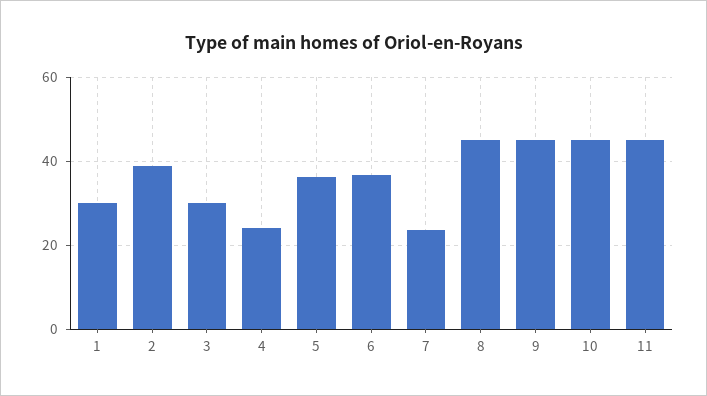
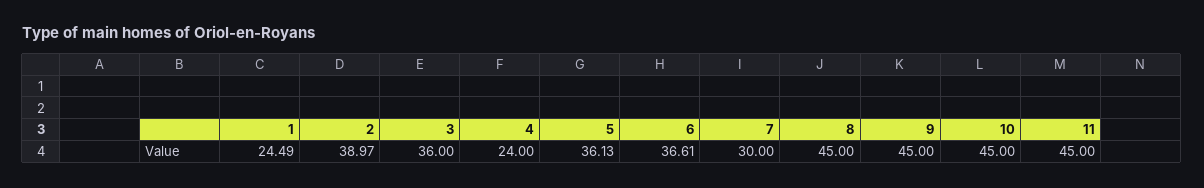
  {
-   "1": 30,
+   "1": 24.49,
    "2": 38.97,
-   "3": 30,
+   "3": 36,
    "4": 24,
    "5": 36.13,
    "6": 36.61,
-   "7": 24,
+   "7": 30,
    "8": 45,
    "9": 45,
    "10": 45,
    "11": 45
  }

